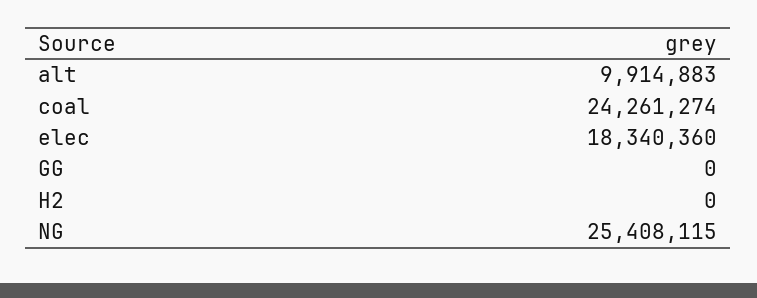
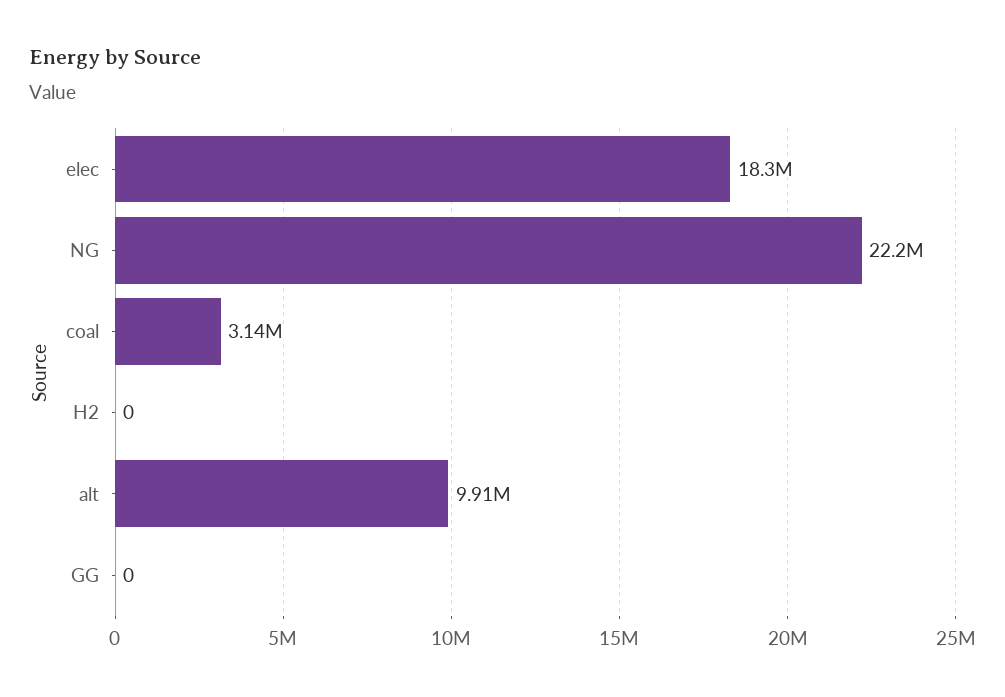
  {
    "alt": 9914883,
-   "coal": 24261274,
+   "coal": 3140000,
    "elec": 18340360,
    "GG": 0,
    "H2": 0,
-   "NG": 25408115
+   "NG": 22200000
  }

